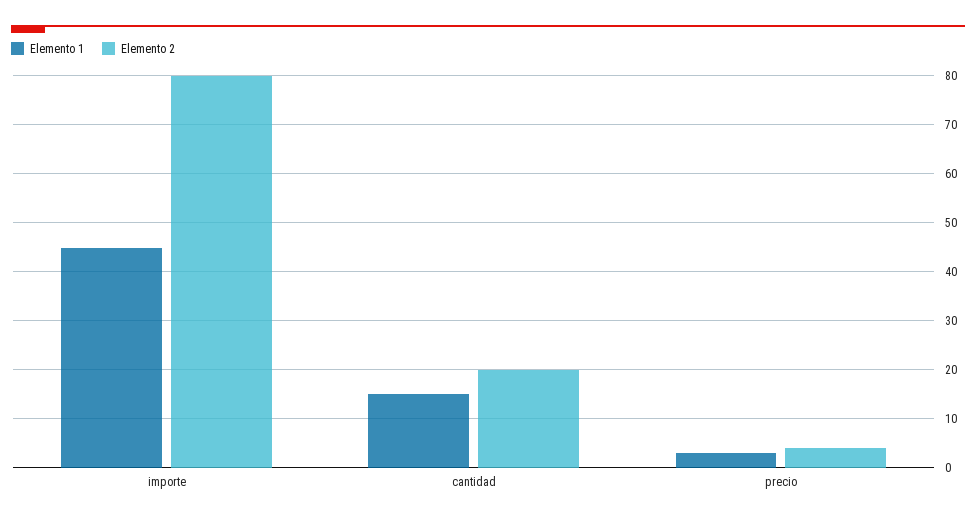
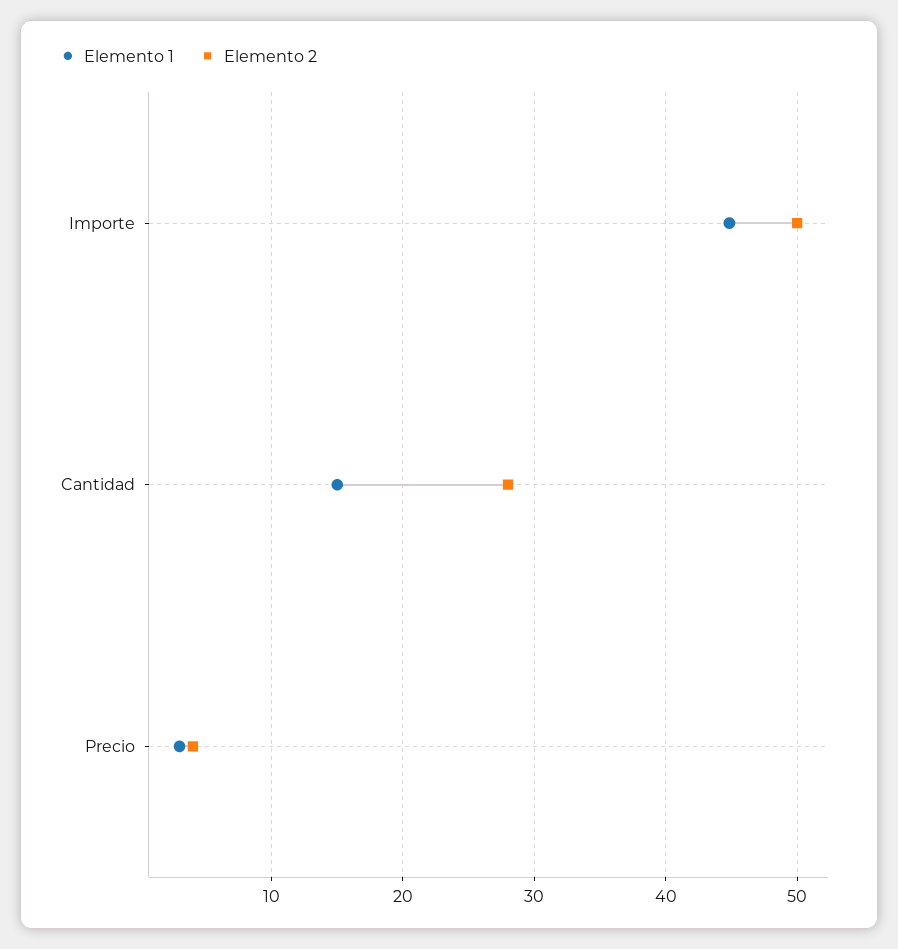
  {
    "Elemento 1": {
      "importe": 45,
      "cantidad": 15,
      "precio": 3
    },
    "Elemento 2": {
-     "importe": 80,
+     "importe": 50,
-     "cantidad": 20,
+     "cantidad": 28,
      "precio": 4
    }
  }

